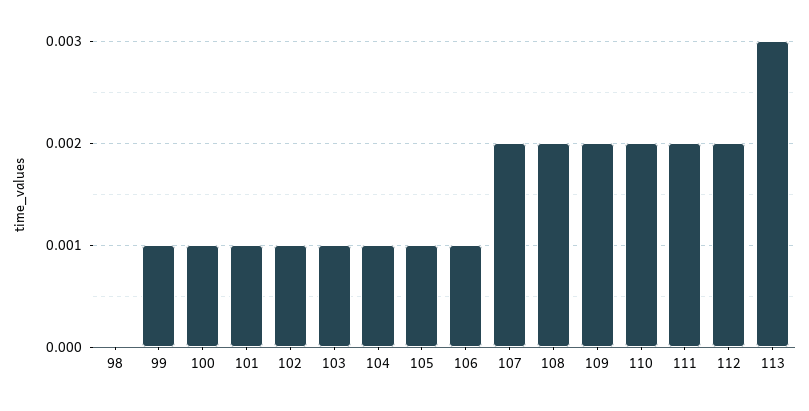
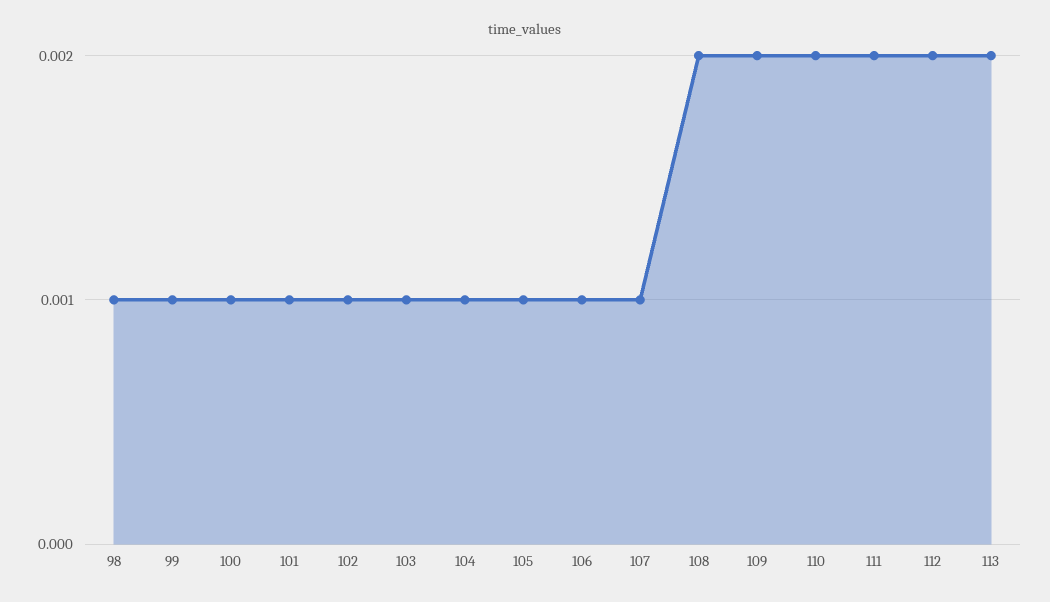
  {
-   "98": 0,
+   "98": 0.001,
    "99": 0.001,
    "100": 0.001,
    "101": 0.001,
    "102": 0.001,
    "103": 0.001,
    "104": 0.001,
    "105": 0.001,
    "106": 0.001,
-   "107": 0.002,
+   "107": 0.001,
    "108": 0.002,
    "109": 0.002,
    "110": 0.002,
    "111": 0.002,
    "112": 0.002,
-   "113": 0.003
+   "113": 0.002
  }

